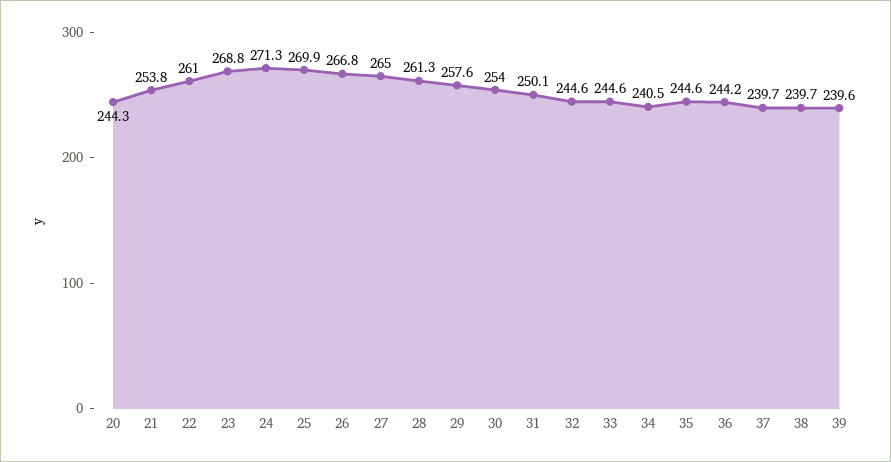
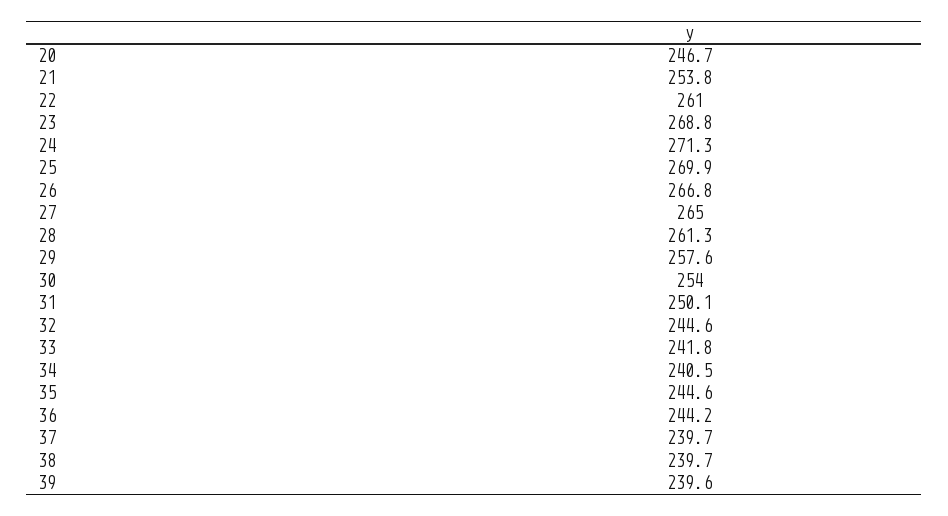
  {
-   "20": 244.3,
+   "20": 246.7,
    "21": 253.8,
    "22": 261,
    "23": 268.8,
    "24": 271.3,
    "25": 269.9,
    "26": 266.8,
    "27": 265,
    "28": 261.3,
    "29": 257.6,
    "30": 254,
    "31": 250.1,
    "32": 244.6,
-   "33": 244.6,
+   "33": 241.8,
    "34": 240.5,
    "35": 244.6,
    "36": 244.2,
    "37": 239.7,
    "38": 239.7,
    "39": 239.6
  }

